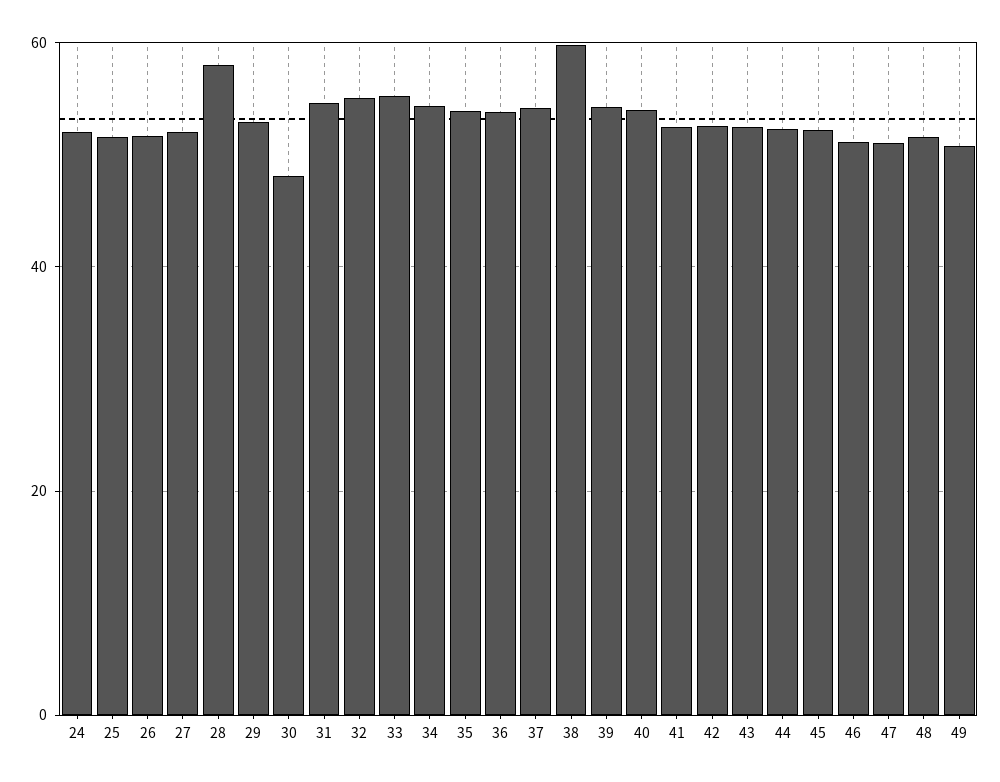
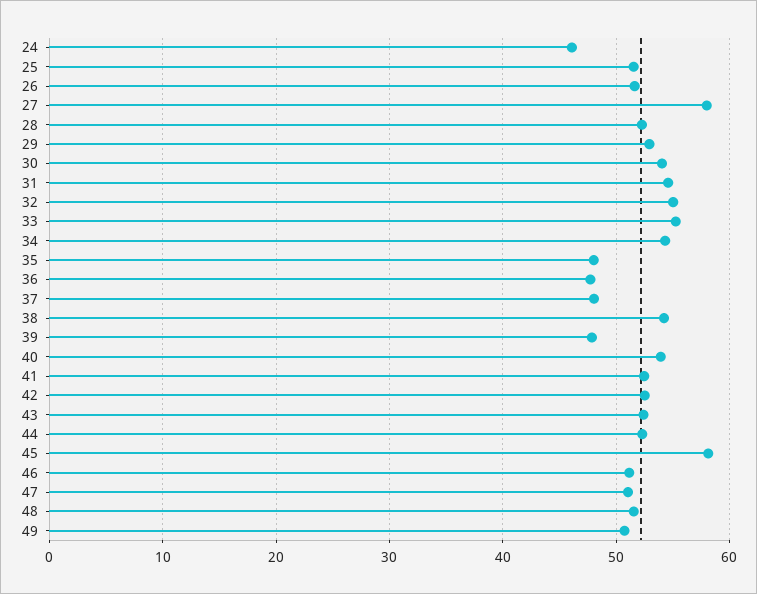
  {
-   "24": 52,
+   "24": 46,
    "25": 52,
    "26": 52,
-   "27": 52,
+   "27": 58,
-   "28": 58,
+   "28": 52,
    "29": 53,
-   "30": 48,
+   "30": 54,
    "31": 55,
    "32": 55,
    "33": 55,
    "34": 54,
-   "35": 54,
+   "35": 48,
-   "36": 54,
+   "36": 48,
-   "37": 54,
+   "37": 48,
-   "38": 60,
+   "38": 54,
-   "39": 54,
+   "39": 48,
    "40": 54,
    "41": 52,
    "42": 53,
    "43": 52,
    "44": 52,
-   "45": 52,
+   "45": 58,
    "46": 51,
    "47": 51,
    "48": 52,
    "49": 51
  }

